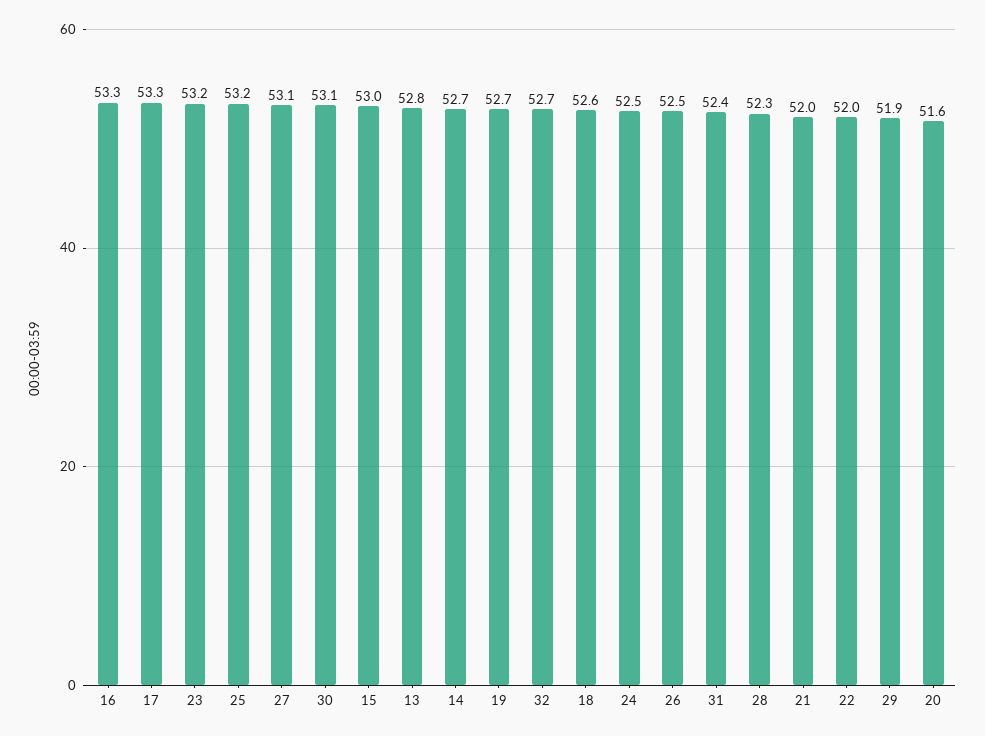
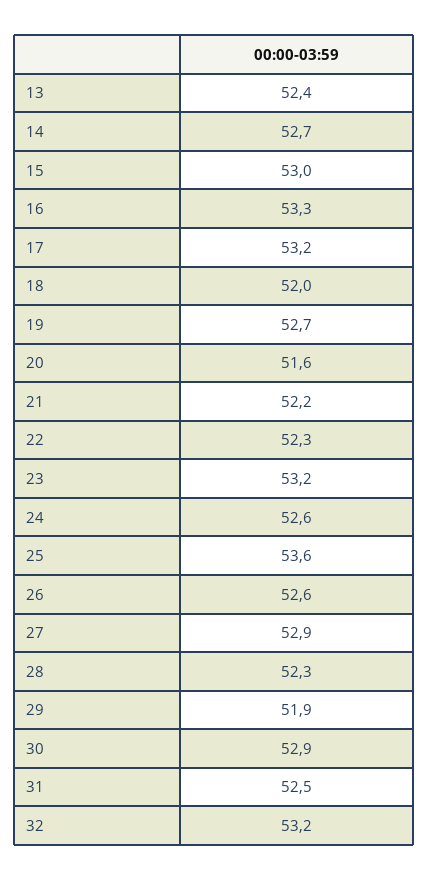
  {
    "16": 53.3,
-   "17": 53.3,
+   "17": 53.2,
    "23": 53.2,
-   "25": 53.2,
+   "25": 53.6,
-   "27": 53.1,
+   "27": 52.9,
-   "30": 53.1,
+   "30": 52.9,
    "15": 53,
-   "13": 52.8,
+   "13": 52.4,
    "14": 52.7,
    "19": 52.7,
-   "32": 52.7,
+   "32": 53.2,
-   "18": 52.6,
+   "18": 52,
-   "24": 52.5,
+   "24": 52.6,
-   "26": 52.5,
+   "26": 52.6,
-   "31": 52.4,
+   "31": 52.5,
    "28": 52.3,
-   "21": 52,
+   "21": 52.2,
-   "22": 52,
+   "22": 52.3,
    "29": 51.9,
    "20": 51.6
  }

